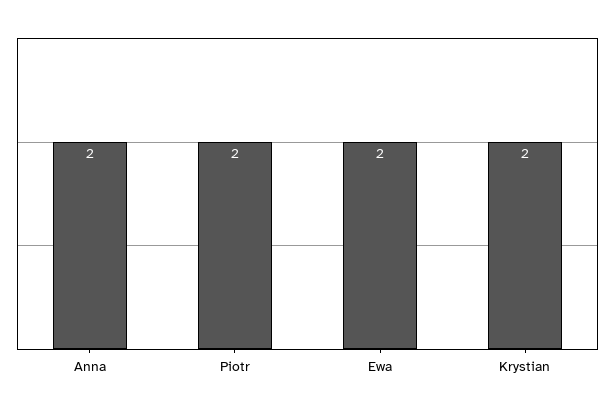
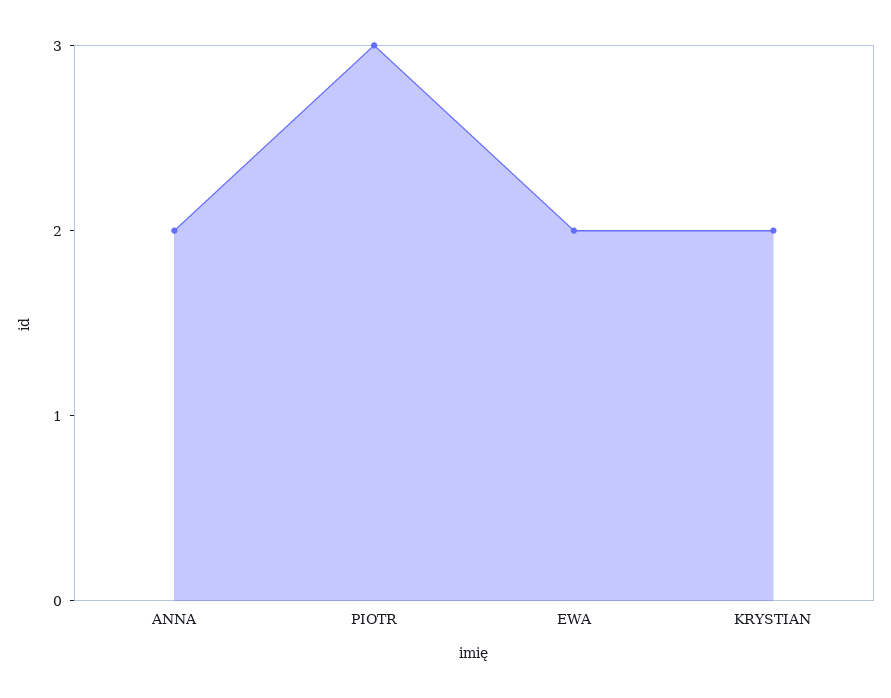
  {
    "Anna": 2,
-   "Piotr": 2,
+   "Piotr": 3,
    "Ewa": 2,
    "Krystian": 2
  }

